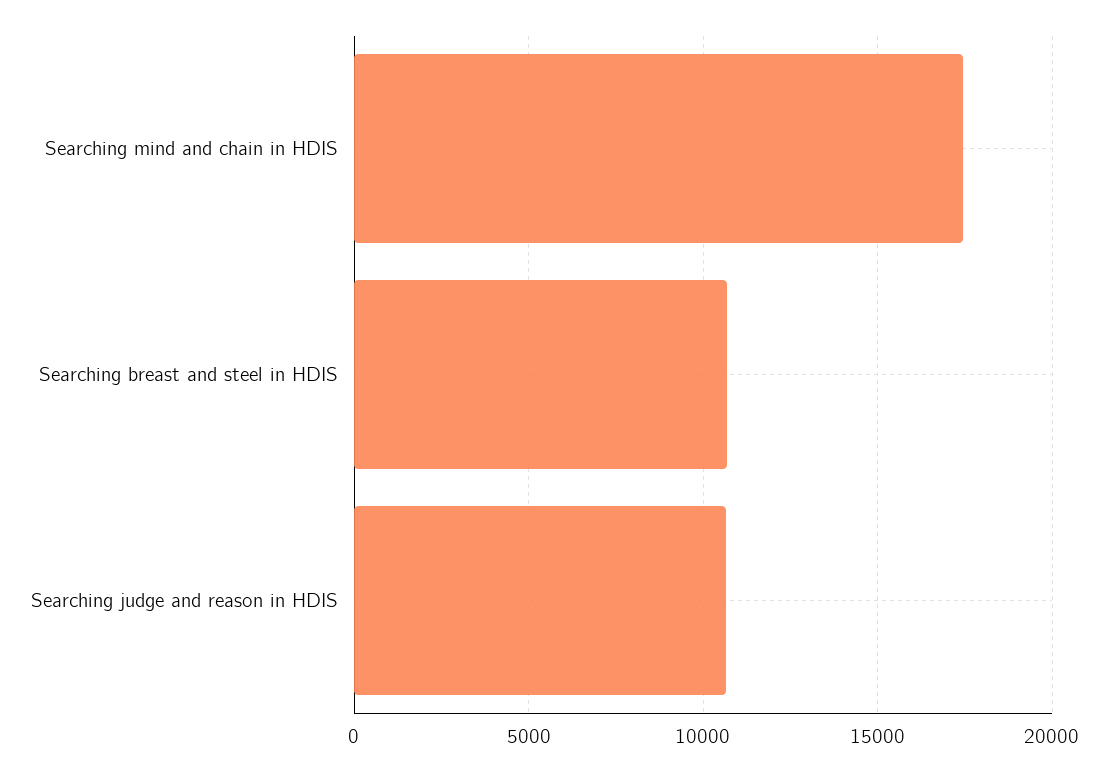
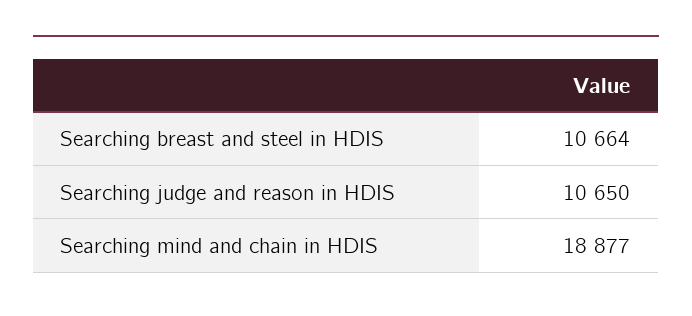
  {
-   "Searching mind and chain in HDIS": 17500,
+   "Searching mind and chain in HDIS": 18877,
    "Searching breast and steel in HDIS": 10664,
    "Searching judge and reason in HDIS": 10650
  }

